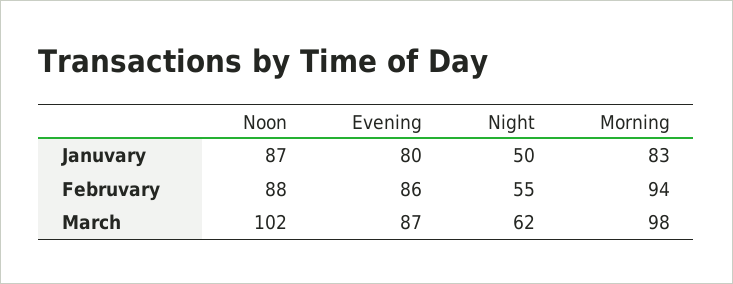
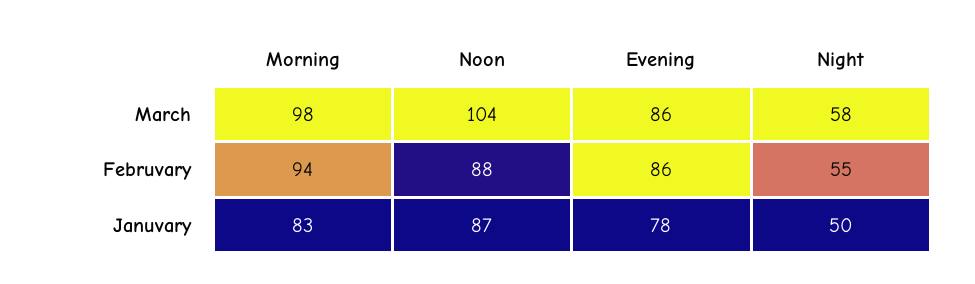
  {
    "Noon": {
      "Januvary": 87,
      "Februvary": 88,
-     "March": 102
+     "March": 104
    },
    "Evening": {
-     "Januvary": 80,
+     "Januvary": 78,
      "Februvary": 86,
-     "March": 87
+     "March": 86
    },
    "Night": {
      "Januvary": 50,
      "Februvary": 55,
-     "March": 62
+     "March": 58
    },
    "Morning": {
      "Januvary": 83,
      "Februvary": 94,
      "March": 98
    }
  }

